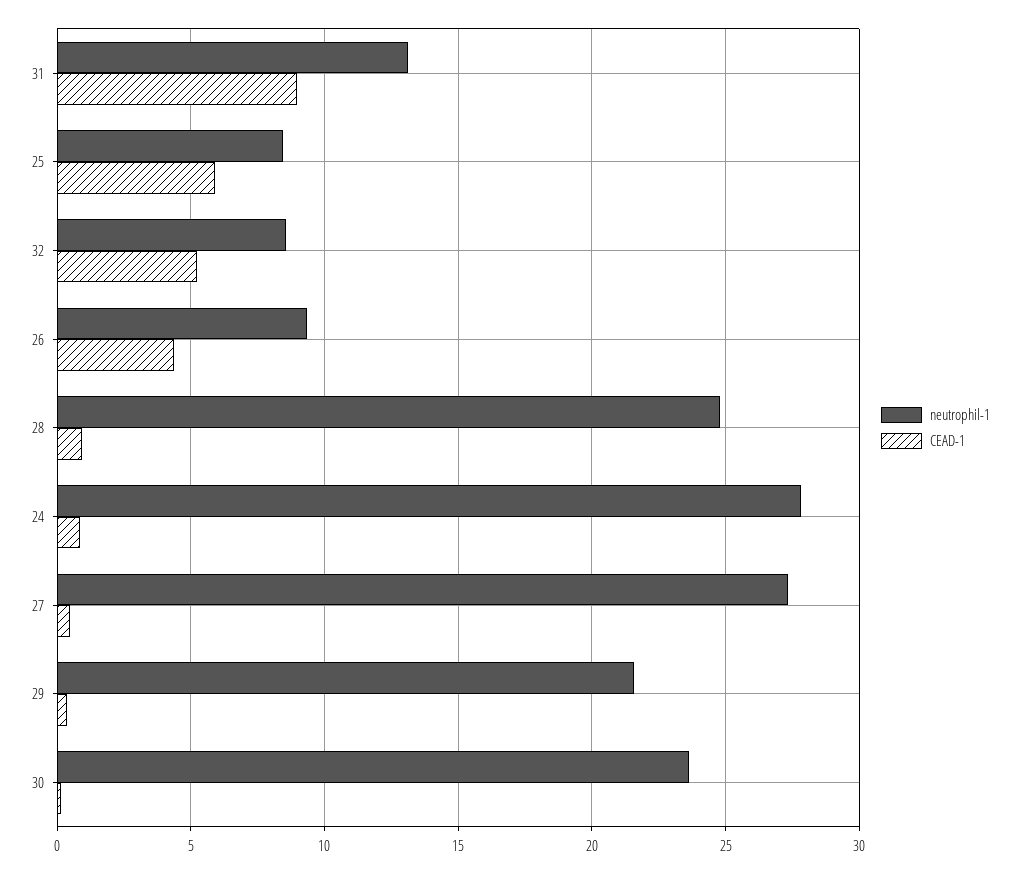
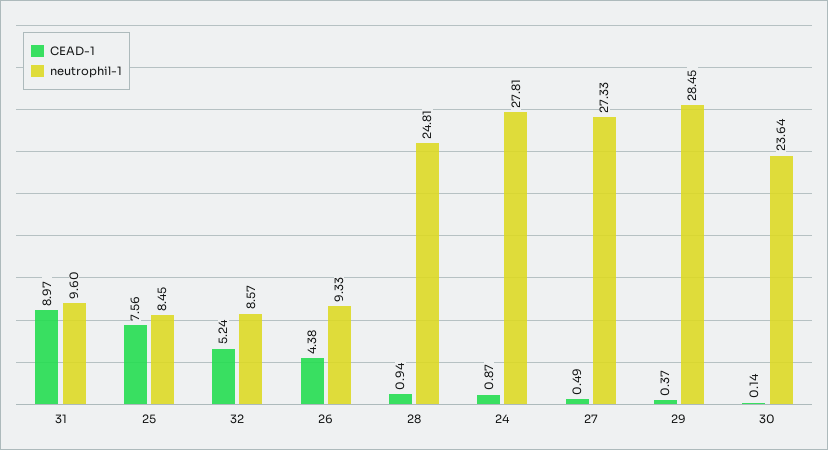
  {
    "neutrophil-1": {
-     "31": 13,
+     "31": 9.6,
      "25": 8.45,
      "32": 8.57,
      "26": 9.33,
      "28": 24.81,
      "24": 27.81,
      "27": 27.33,
-     "29": 21.5,
+     "29": 28.45,
      "30": 23.64
    },
    "CEAD-1": {
      "31": 8.97,
-     "25": 6,
+     "25": 7.56,
      "32": 5.24,
      "26": 4.38,
      "28": 0.94,
      "24": 0.87,
      "27": 0.49,
      "29": 0.37,
      "30": 0.14
    }
  }

